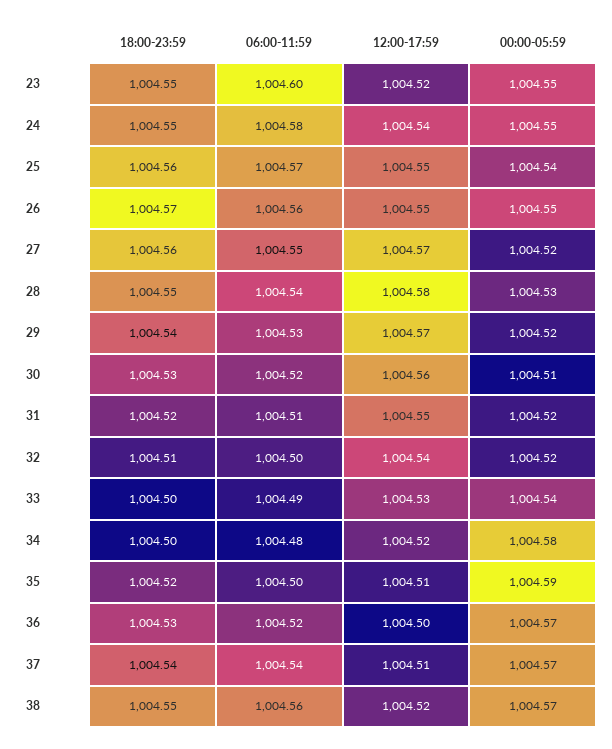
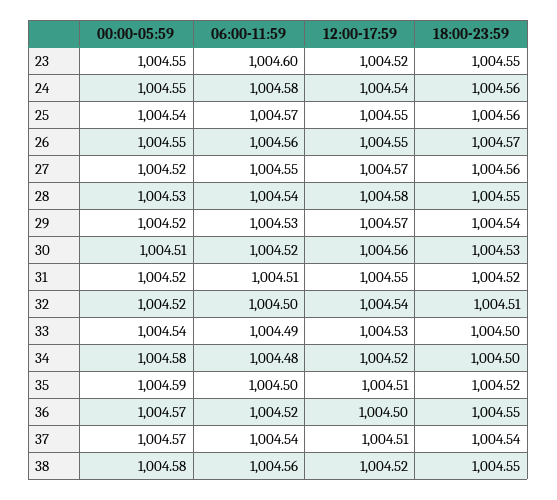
  {
    "18:00-23:59": {
      "23": 1004.55,
-     "24": 1004.55,
+     "24": 1004.56,
      "25": 1004.56,
      "26": 1004.57,
      "27": 1004.56,
      "28": 1004.55,
      "29": 1004.54,
      "30": 1004.53,
      "31": 1004.52,
      "32": 1004.51,
      "33": 1004.5,
      "34": 1004.5,
      "35": 1004.52,
-     "36": 1004.53,
+     "36": 1004.55,
      "37": 1004.54,
      "38": 1004.55
    },
    "06:00-11:59": {
      "23": 1004.6,
      "24": 1004.58,
      "25": 1004.57,
      "26": 1004.56,
      "27": 1004.55,
      "28": 1004.54,
      "29": 1004.53,
      "30": 1004.52,
      "31": 1004.51,
      "32": 1004.5,
      "33": 1004.49,
      "34": 1004.48,
      "35": 1004.5,
      "36": 1004.52,
      "37": 1004.54,
      "38": 1004.56
    },
    "12:00-17:59": {
      "23": 1004.52,
      "24": 1004.54,
      "25": 1004.55,
      "26": 1004.55,
      "27": 1004.57,
      "28": 1004.58,
      "29": 1004.57,
      "30": 1004.56,
      "31": 1004.55,
      "32": 1004.54,
      "33": 1004.53,
      "34": 1004.52,
      "35": 1004.51,
      "36": 1004.5,
      "37": 1004.51,
      "38": 1004.52
    },
    "00:00-05:59": {
      "23": 1004.55,
      "24": 1004.55,
      "25": 1004.54,
      "26": 1004.55,
      "27": 1004.52,
      "28": 1004.53,
      "29": 1004.52,
      "30": 1004.51,
      "31": 1004.52,
      "32": 1004.52,
      "33": 1004.54,
      "34": 1004.58,
      "35": 1004.59,
      "36": 1004.57,
      "37": 1004.57,
-     "38": 1004.57
+     "38": 1004.58
    }
  }

